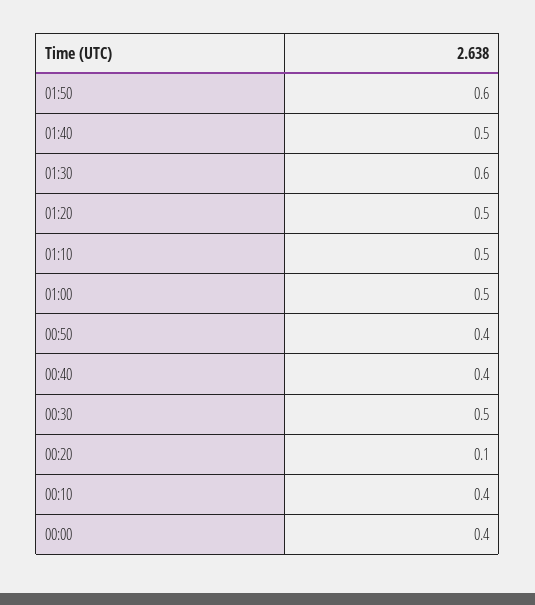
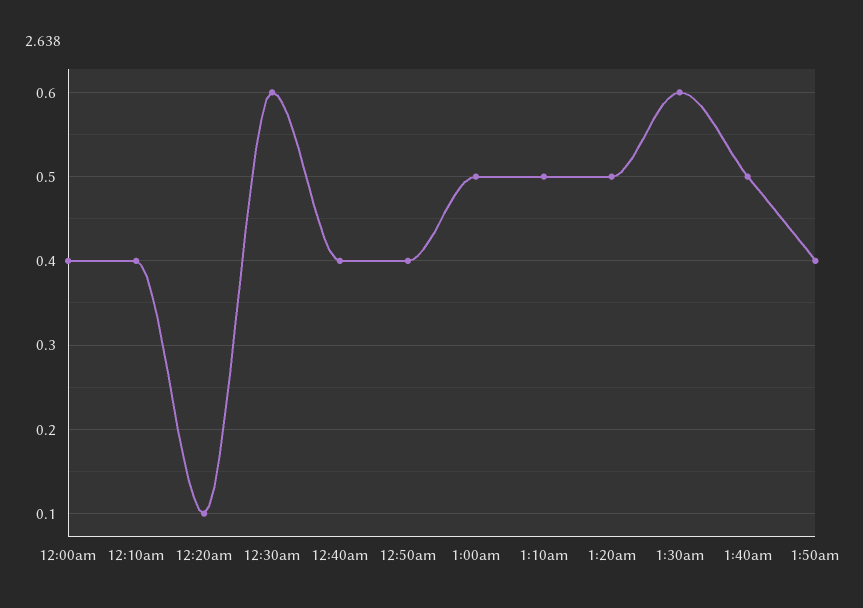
  {
-   "01:50": 0.6,
+   "01:50": 0.4,
    "01:40": 0.5,
    "01:30": 0.6,
    "01:20": 0.5,
    "01:10": 0.5,
    "01:00": 0.5,
    "00:50": 0.4,
    "00:40": 0.4,
-   "00:30": 0.5,
+   "00:30": 0.6,
    "00:20": 0.1,
    "00:10": 0.4,
    "00:00": 0.4
  }

